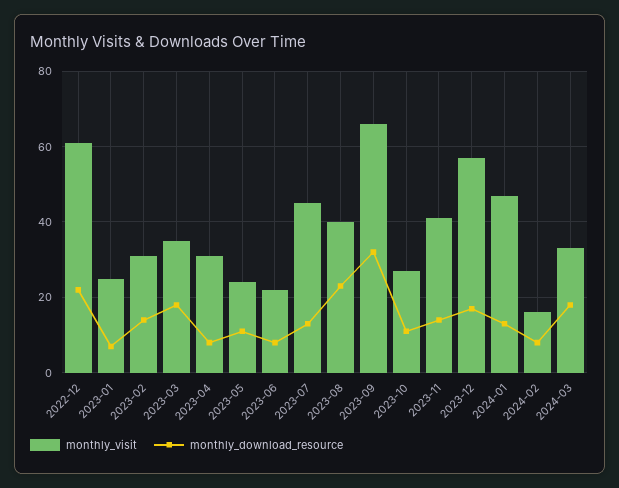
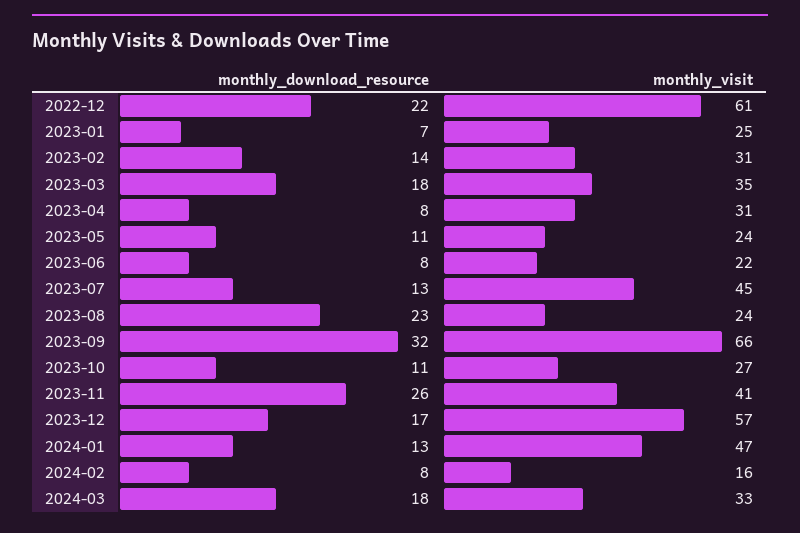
  {
    "monthly_visit": {
      "2022-12": 61,
      "2023-01": 25,
      "2023-02": 31,
      "2023-03": 35,
      "2023-04": 31,
      "2023-05": 24,
      "2023-06": 22,
      "2023-07": 45,
-     "2023-08": 40,
+     "2023-08": 24,
      "2023-09": 66,
      "2023-10": 27,
      "2023-11": 41,
      "2023-12": 57,
      "2024-01": 47,
      "2024-02": 16,
      "2024-03": 33
    },
    "monthly_download_resource": {
      "2022-12": 22,
      "2023-01": 7,
      "2023-02": 14,
      "2023-03": 18,
      "2023-04": 8,
      "2023-05": 11,
      "2023-06": 8,
      "2023-07": 13,
      "2023-08": 23,
      "2023-09": 32,
      "2023-10": 11,
-     "2023-11": 15,
+     "2023-11": 26,
      "2023-12": 17,
      "2024-01": 13,
      "2024-02": 8,
      "2024-03": 18
    }
  }

